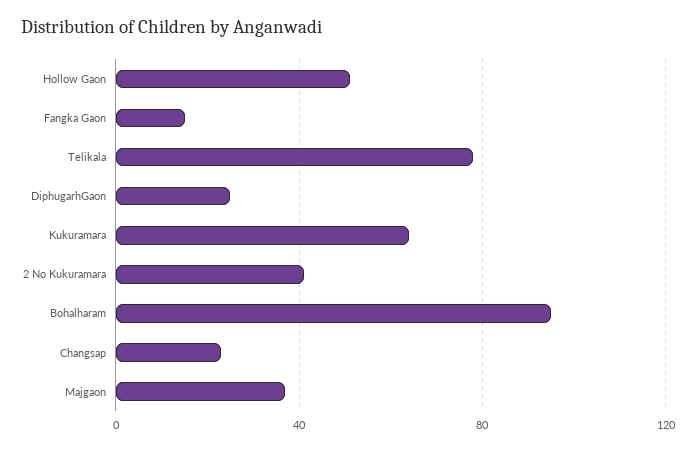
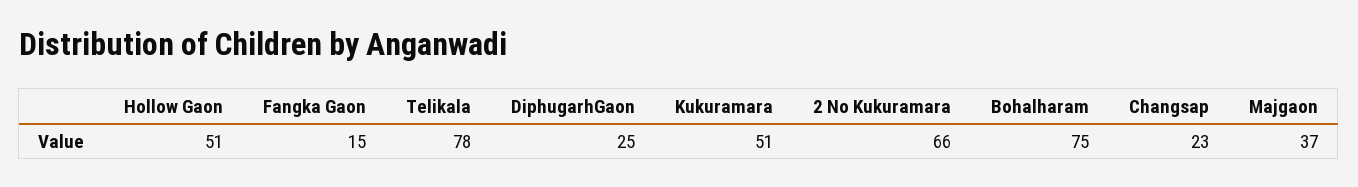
  {
    "Hollow Gaon": 51,
    "Fangka Gaon": 15,
    "Telikala": 78,
    "DiphugarhGaon": 25,
-   "Kukuramara": 65,
+   "Kukuramara": 51,
-   "2 No Kukuramara": 40,
+   "2 No Kukuramara": 66,
-   "Bohalharam": 95,
+   "Bohalharam": 75,
    "Changsap": 23,
    "Majgaon": 37
  }

